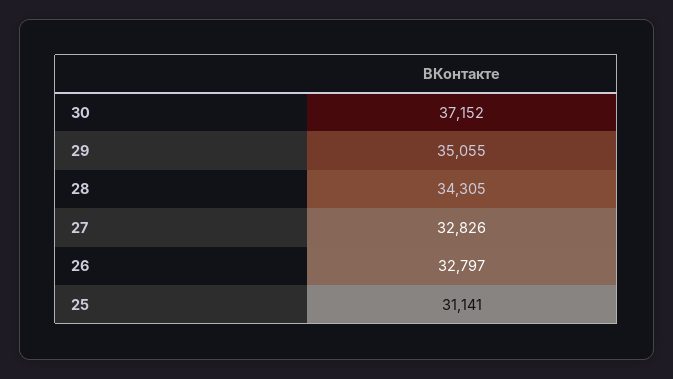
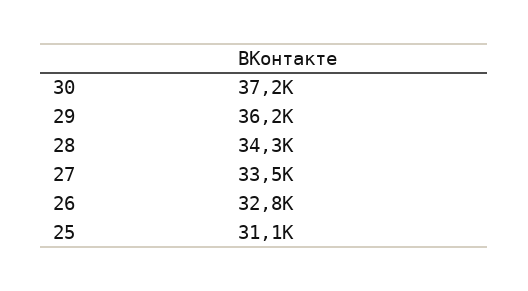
  {
    "30": 37152,
-   "29": 35055,
+   "29": 36200,
    "28": 34305,
-   "27": 32826,
+   "27": 33500,
    "26": 32797,
    "25": 31141
  }

